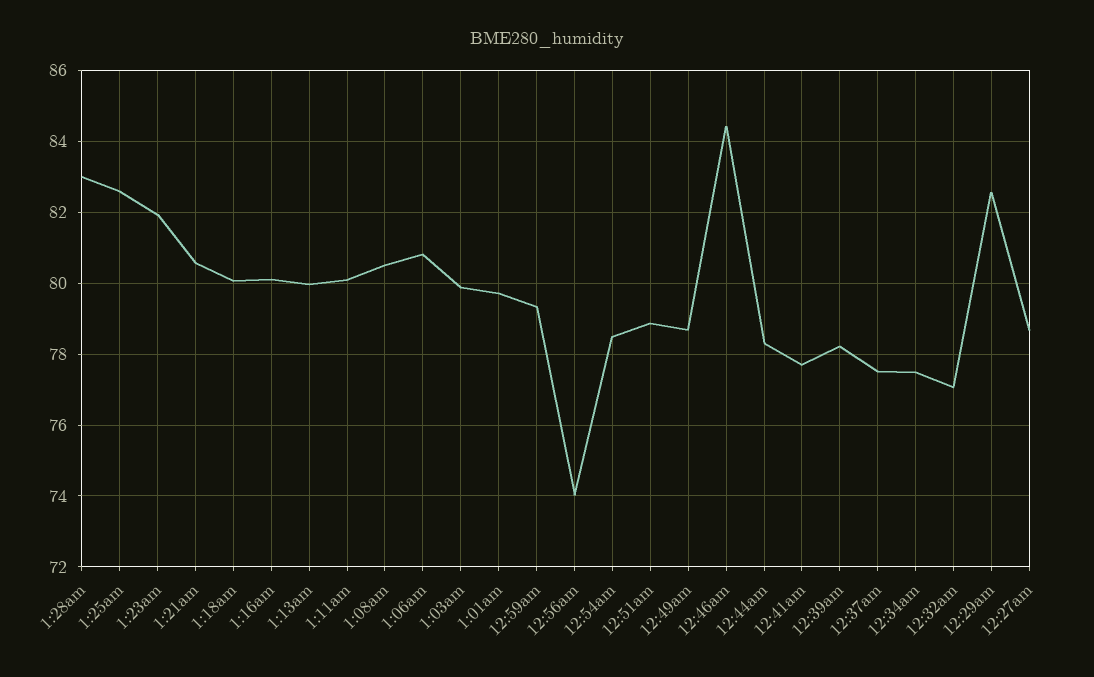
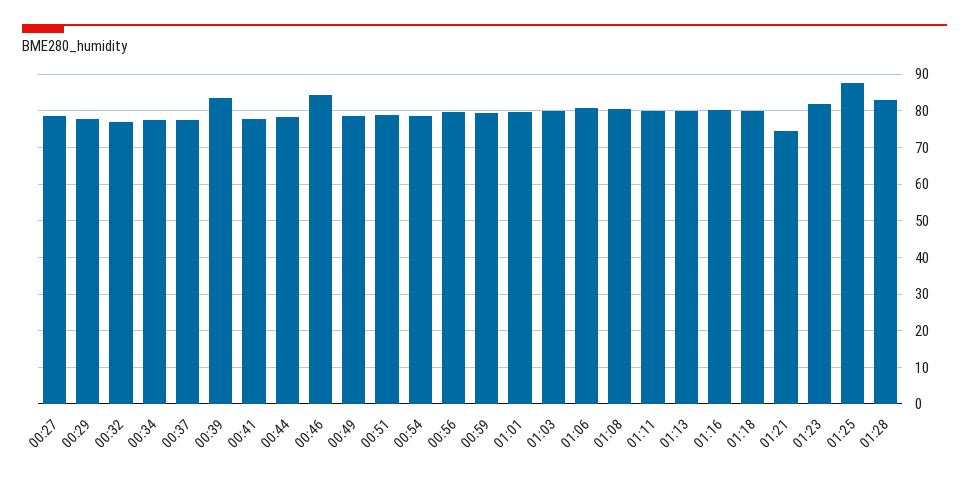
  {
    "1:28am": 83,
-   "1:25am": 82.6,
+   "1:25am": 88,
    "1:23am": 82,
-   "1:21am": 80.6,
+   "1:21am": 74,
    "1:18am": 80,
    "1:16am": 80.2,
    "1:13am": 80,
    "1:11am": 80,
    "1:08am": 80.6,
    "1:06am": 80.8,
    "1:03am": 79.8,
    "1:01am": 79.8,
    "12:59am": 79.4,
-   "12:56am": 74,
+   "12:56am": 80,
    "12:54am": 78.4,
    "12:51am": 78.8,
    "12:49am": 78.6,
    "12:46am": 84.4,
    "12:44am": 78.4,
    "12:41am": 77.8,
-   "12:39am": 78.2,
+   "12:39am": 84,
    "12:37am": 77.6,
    "12:34am": 77.4,
    "12:32am": 77,
-   "12:29am": 82.6,
+   "12:29am": 78,
    "12:27am": 78.6
  }

